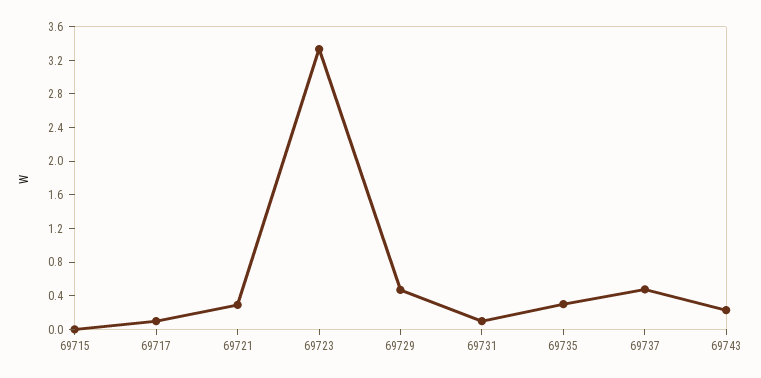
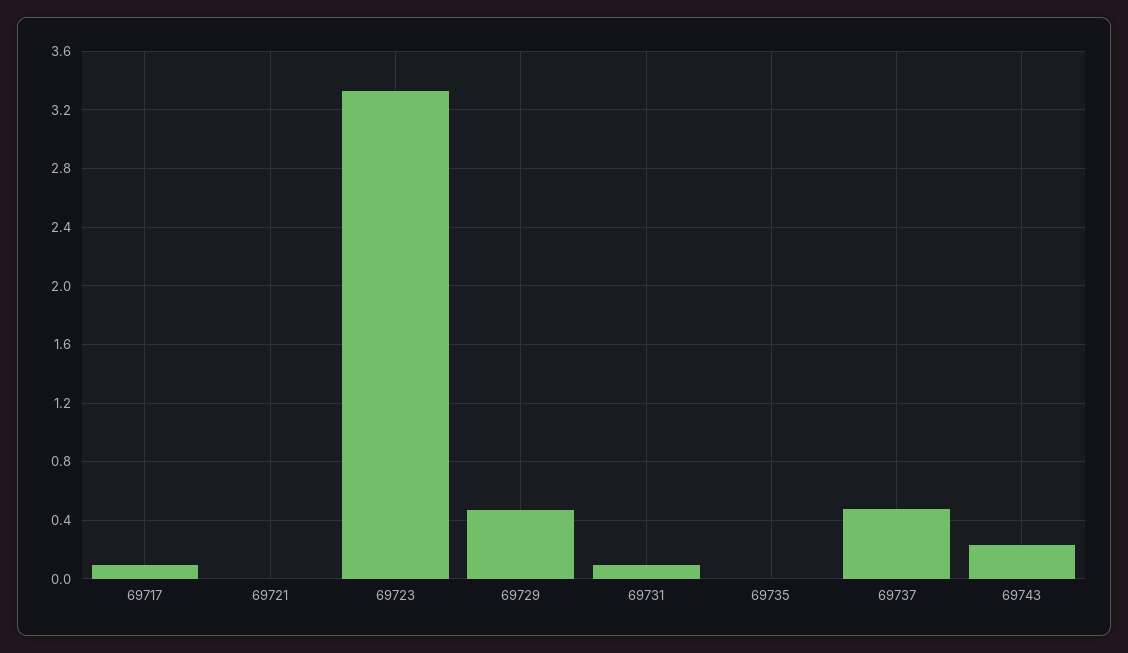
  {
-   "69715": 0,
    "69717": 0.1,
-   "69721": 0.3,
+   "69721": 0,
    "69723": 3.35,
    "69729": 0.45,
    "69731": 0.1,
-   "69735": 0.3,
+   "69735": 0,
    "69737": 0.5,
    "69743": 0.25
  }

